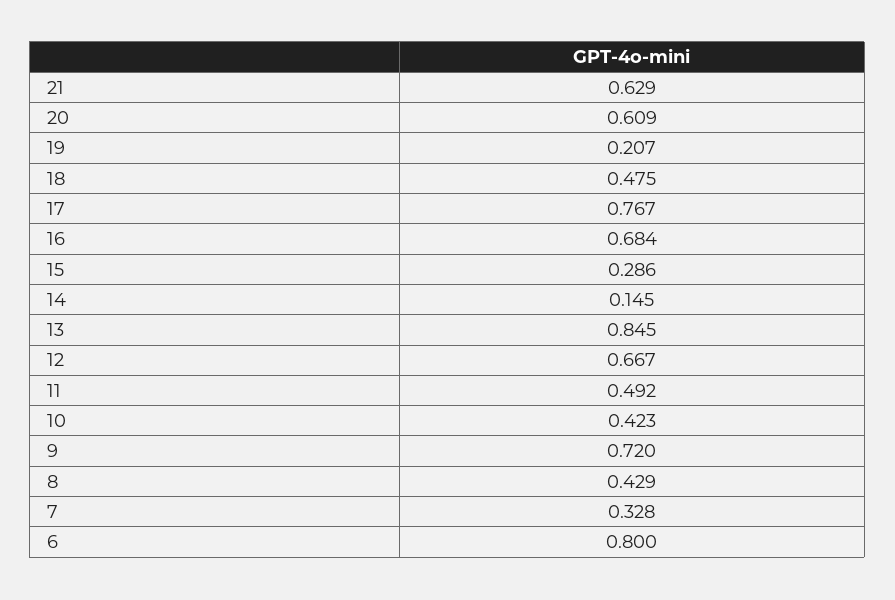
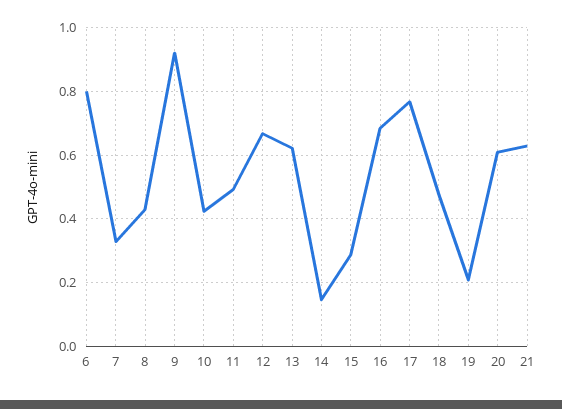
  {
    "21": 0.629,
    "20": 0.609,
    "19": 0.207,
    "18": 0.475,
    "17": 0.767,
    "16": 0.684,
    "15": 0.286,
    "14": 0.145,
-   "13": 0.845,
+   "13": 0.62,
    "12": 0.667,
    "11": 0.492,
    "10": 0.423,
-   "9": 0.72,
+   "9": 0.92,
    "8": 0.429,
    "7": 0.328,
    "6": 0.8
  }

